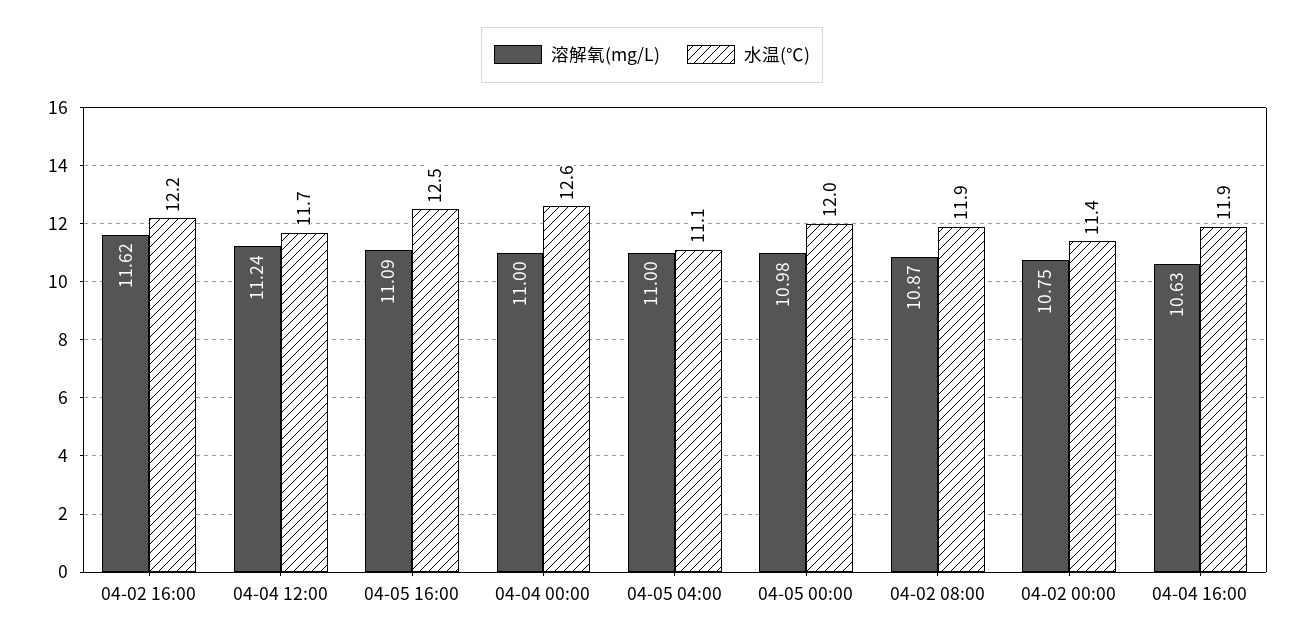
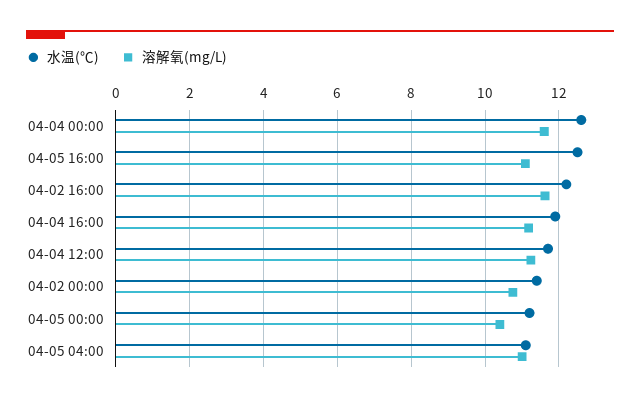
  {
    "溶解氧(mg/L)": {
      "04-02 16:00": 11.62,
      "04-04 12:00": 11.24,
      "04-05 16:00": 11.09,
-     "04-04 00:00": 11,
+     "04-04 00:00": 11.6,
      "04-05 04:00": 11,
-     "04-05 00:00": 10.98,
+     "04-05 00:00": 10.4,
-     "04-02 08:00": 10.87,
      "04-02 00:00": 10.75,
-     "04-04 16:00": 10.63
+     "04-04 16:00": 11.2
    },
    "水温(℃)": {
      "04-02 16:00": 12.2,
      "04-04 12:00": 11.7,
      "04-05 16:00": 12.5,
      "04-04 00:00": 12.6,
      "04-05 04:00": 11.1,
-     "04-05 00:00": 12,
+     "04-05 00:00": 11.2,
-     "04-02 08:00": 11.9,
      "04-02 00:00": 11.4,
      "04-04 16:00": 11.9
    }
  }

